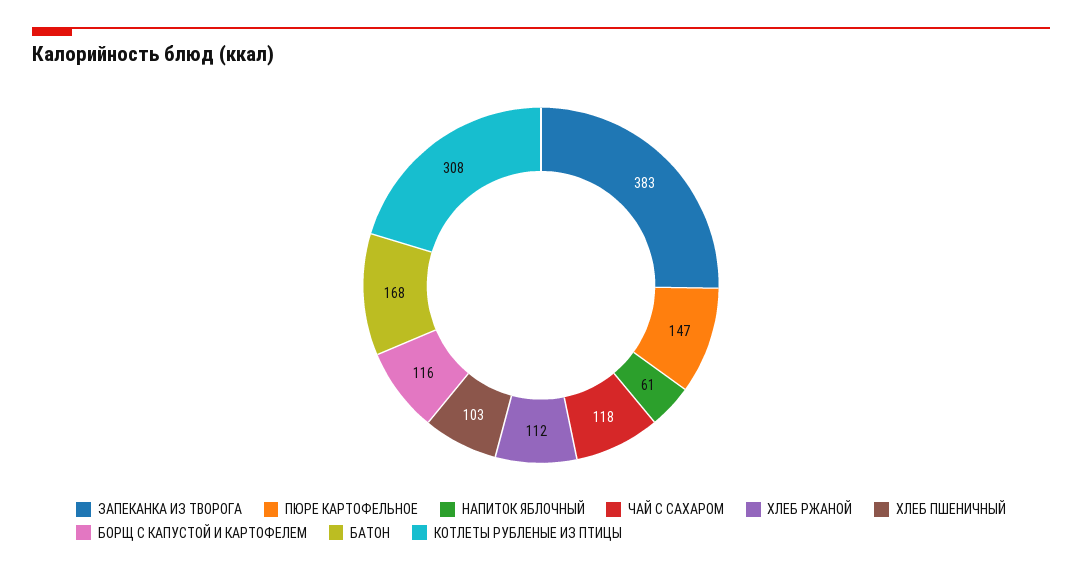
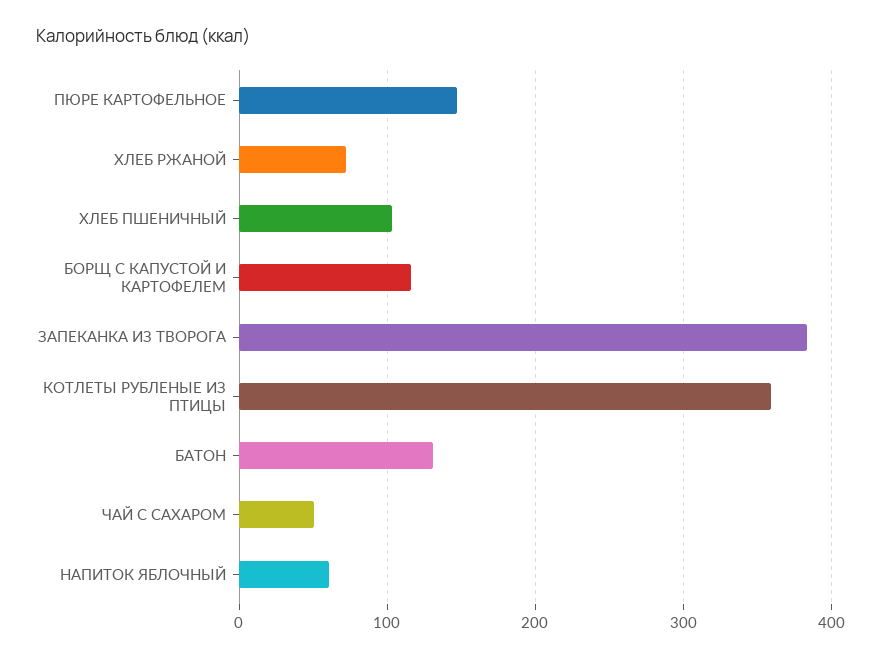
  {
    "ЗАПЕКАНКА ИЗ ТВОРОГА": 383,
    "ПЮРЕ КАРТОФЕЛЬНОЕ": 147,
    "НАПИТОК ЯБЛОЧНЫЙ": 61,
-   "ЧАЙ С САХАРОМ": 118,
+   "ЧАЙ С САХАРОМ": 50,
-   "ХЛЕБ РЖАНОЙ": 112,
+   "ХЛЕБ РЖАНОЙ": 70,
    "ХЛЕБ ПШЕНИЧНЫЙ": 103,
    "БОРЩ С КАПУСТОЙ И КАРТОФЕЛЕМ": 116,
-   "БАТОН": 168,
+   "БАТОН": 130,
-   "КОТЛЕТЫ РУБЛЕНЫЕ ИЗ ПТИЦЫ": 308
+   "КОТЛЕТЫ РУБЛЕНЫЕ ИЗ ПТИЦЫ": 360
  }

